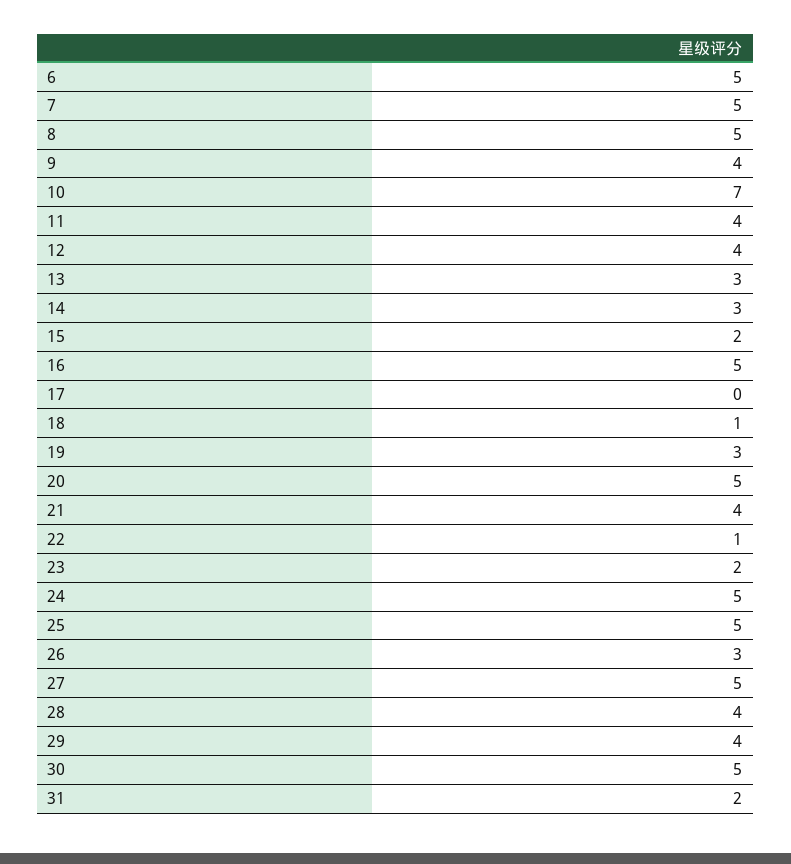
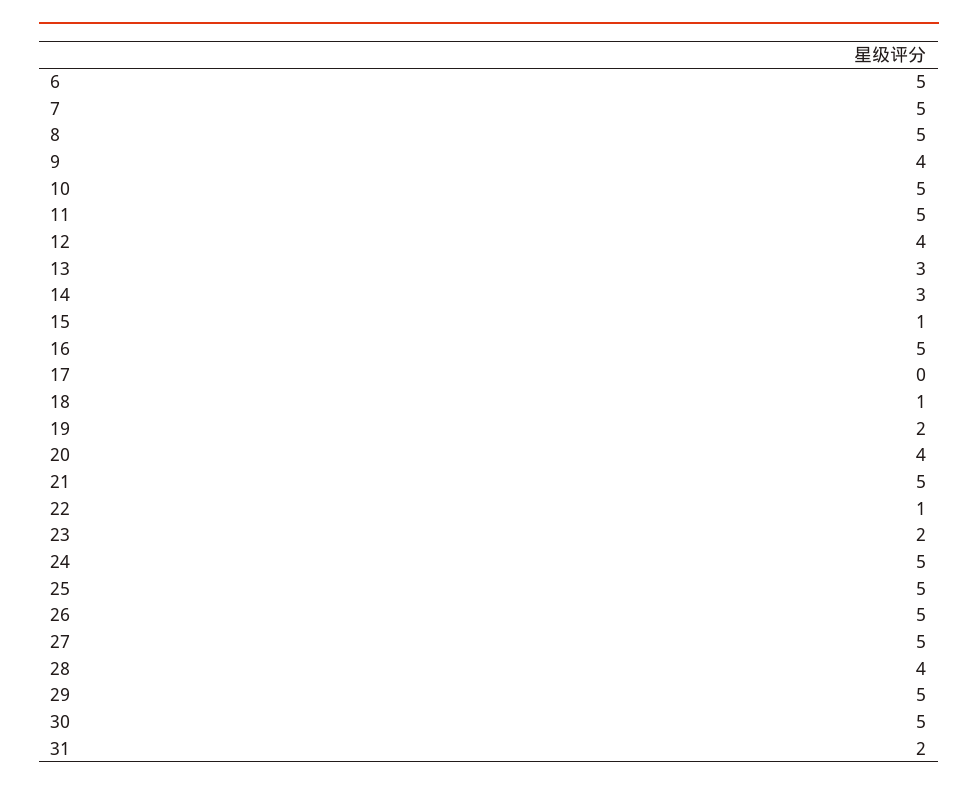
  {
    "6": 5,
    "7": 5,
    "8": 5,
    "9": 4,
-   "10": 7,
+   "10": 5,
-   "11": 4,
+   "11": 5,
    "12": 4,
    "13": 3,
    "14": 3,
-   "15": 2,
+   "15": 1,
    "16": 5,
    "17": 0,
    "18": 1,
-   "19": 3,
+   "19": 2,
-   "20": 5,
+   "20": 4,
-   "21": 4,
+   "21": 5,
    "22": 1,
    "23": 2,
    "24": 5,
    "25": 5,
-   "26": 3,
+   "26": 5,
    "27": 5,
    "28": 4,
-   "29": 4,
+   "29": 5,
    "30": 5,
    "31": 2
  }

